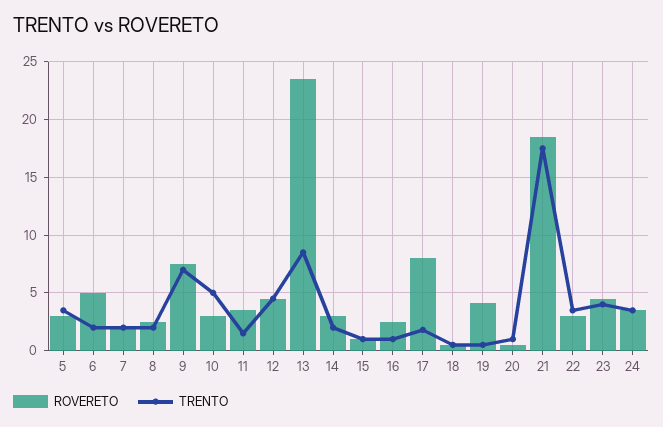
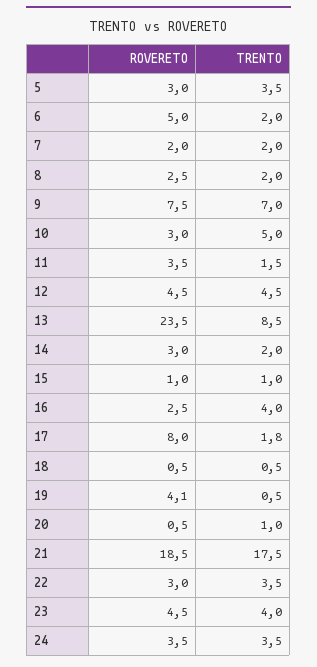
  {
    "ROVERETO": {
      "5": 3,
      "6": 5,
      "7": 2,
      "8": 2.5,
      "9": 7.5,
      "10": 3,
      "11": 3.5,
      "12": 4.5,
      "13": 23.5,
      "14": 3,
      "15": 1,
      "16": 2.5,
      "17": 8,
      "18": 0.5,
      "19": 4.1,
      "20": 0.5,
      "21": 18.5,
      "22": 3,
      "23": 4.5,
      "24": 3.5
    },
    "TRENTO": {
      "5": 3.5,
      "6": 2,
      "7": 2,
      "8": 2,
      "9": 7,
      "10": 5,
      "11": 1.5,
      "12": 4.5,
      "13": 8.5,
      "14": 2,
      "15": 1,
-     "16": 1,
+     "16": 4,
      "17": 1.8,
      "18": 0.5,
      "19": 0.5,
      "20": 1,
      "21": 17.5,
      "22": 3.5,
      "23": 4,
      "24": 3.5
    }
  }

